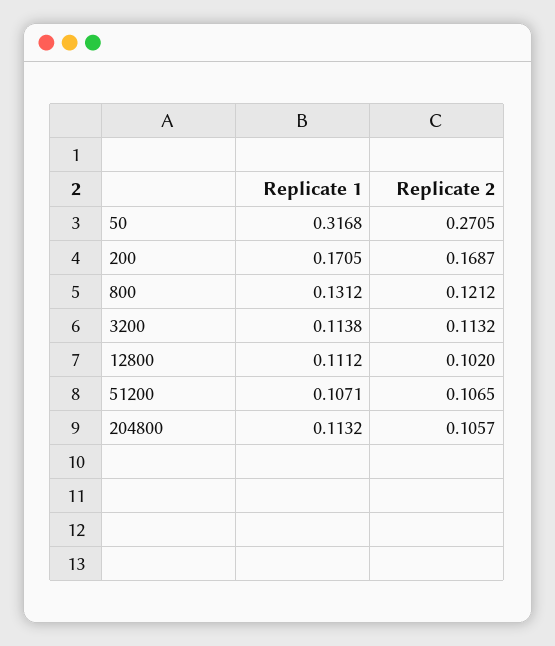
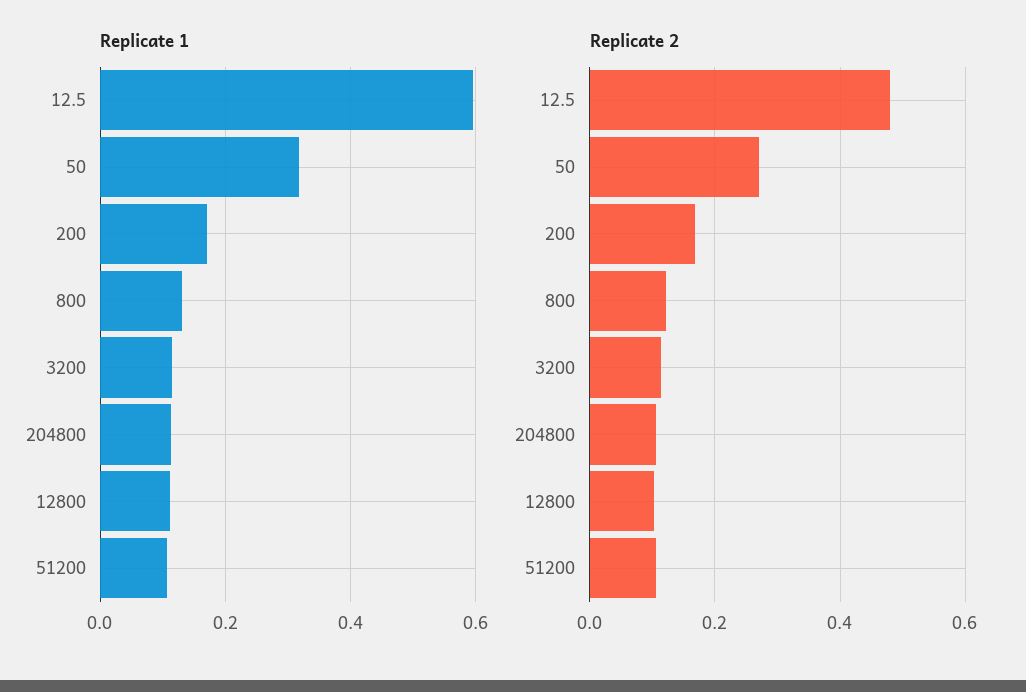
  {
    "Replicate 1": {
      "50": 0.3168,
      "200": 0.1705,
      "800": 0.1312,
      "3200": 0.1138,
      "12800": 0.1112,
      "51200": 0.1071,
-     "204800": 0.1132
+     "204800": 0.1132,
+     "12.5": 0.6
    },
    "Replicate 2": {
      "50": 0.2705,
      "200": 0.1687,
      "800": 0.1212,
      "3200": 0.1132,
      "12800": 0.102,
      "51200": 0.1065,
-     "204800": 0.1057
+     "204800": 0.1057,
+     "12.5": 0.48
    }
  }

